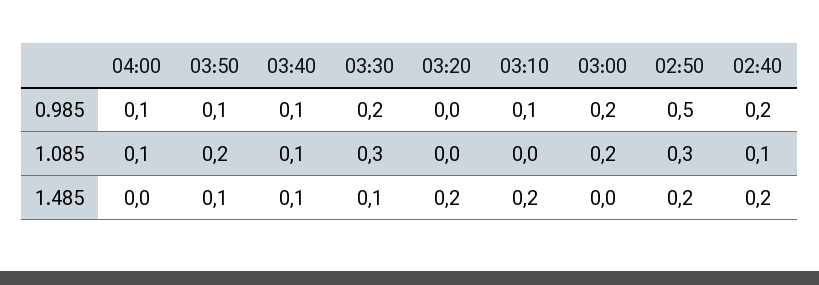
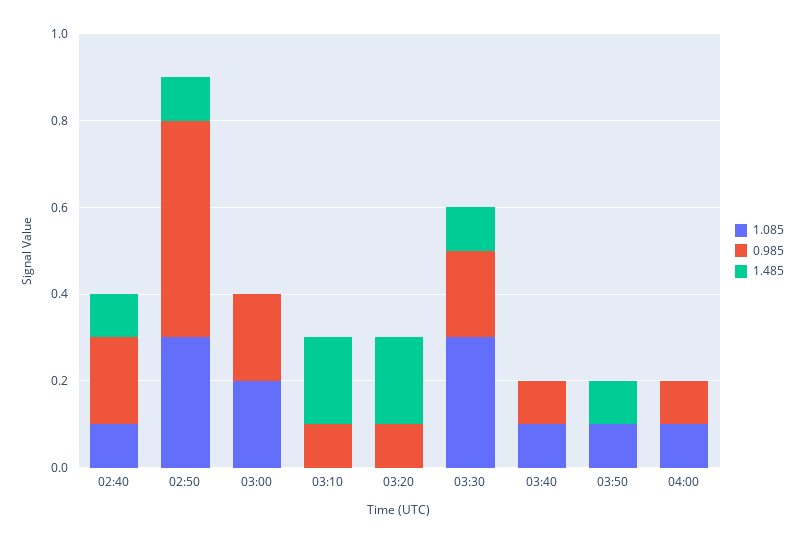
  {
    "0.985": {
      "04:00": 0.1,
-     "03:50": 0.1,
+     "03:50": 0,
      "03:40": 0.1,
      "03:30": 0.2,
-     "03:20": 0,
+     "03:20": 0.1,
      "03:10": 0.1,
      "03:00": 0.2,
      "02:50": 0.5,
      "02:40": 0.2
    },
    "1.085": {
      "04:00": 0.1,
-     "03:50": 0.2,
+     "03:50": 0.1,
      "03:40": 0.1,
      "03:30": 0.3,
      "03:20": 0,
      "03:10": 0,
      "03:00": 0.2,
      "02:50": 0.3,
      "02:40": 0.1
    },
    "1.485": {
      "04:00": 0,
      "03:50": 0.1,
-     "03:40": 0.1,
+     "03:40": 0,
      "03:30": 0.1,
      "03:20": 0.2,
      "03:10": 0.2,
      "03:00": 0,
-     "02:50": 0.2,
+     "02:50": 0.1,
-     "02:40": 0.2
+     "02:40": 0.1
    }
  }

